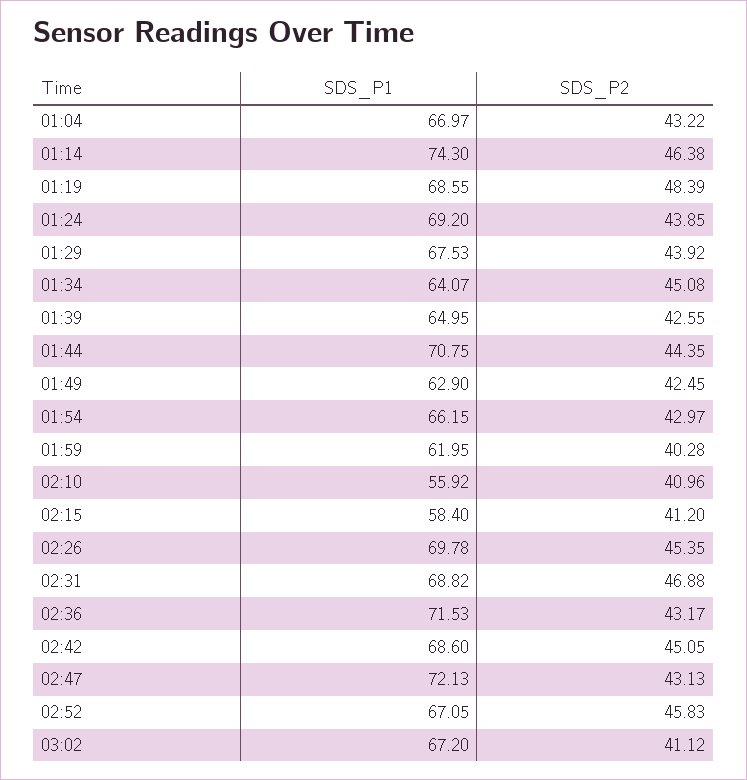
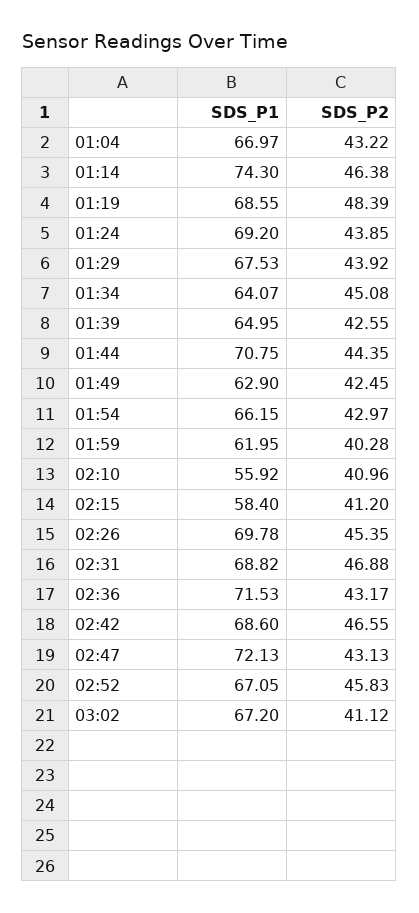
  {
    "SDS_P1": {
      "01:04": 66.97,
      "01:14": 74.3,
      "01:19": 68.55,
      "01:24": 69.2,
      "01:29": 67.53,
      "01:34": 64.07,
      "01:39": 64.95,
      "01:44": 70.75,
      "01:49": 62.9,
      "01:54": 66.15,
      "01:59": 61.95,
      "02:10": 55.92,
      "02:15": 58.4,
      "02:26": 69.78,
      "02:31": 68.82,
      "02:36": 71.53,
      "02:42": 68.6,
      "02:47": 72.13,
      "02:52": 67.05,
      "03:02": 67.2
    },
    "SDS_P2": {
      "01:04": 43.22,
      "01:14": 46.38,
      "01:19": 48.39,
      "01:24": 43.85,
      "01:29": 43.92,
      "01:34": 45.08,
      "01:39": 42.55,
      "01:44": 44.35,
      "01:49": 42.45,
      "01:54": 42.97,
      "01:59": 40.28,
      "02:10": 40.96,
      "02:15": 41.2,
      "02:26": 45.35,
      "02:31": 46.88,
      "02:36": 43.17,
-     "02:42": 45.05,
+     "02:42": 46.55,
      "02:47": 43.13,
      "02:52": 45.83,
      "03:02": 41.12
    }
  }

